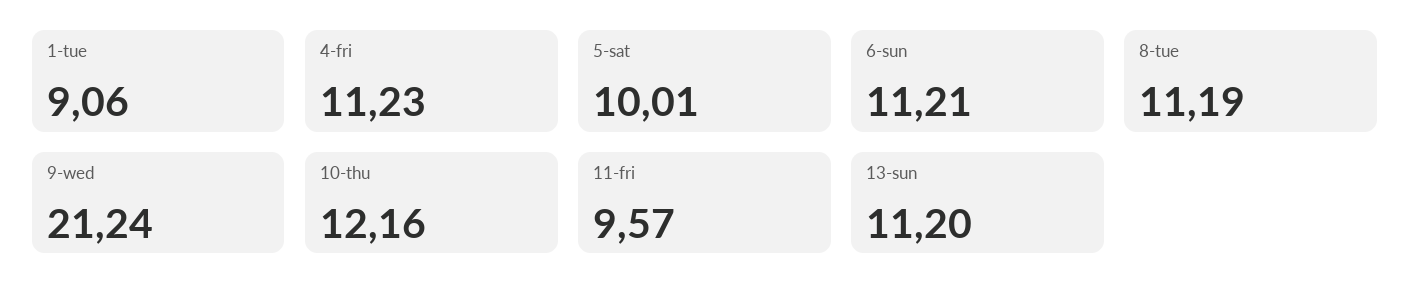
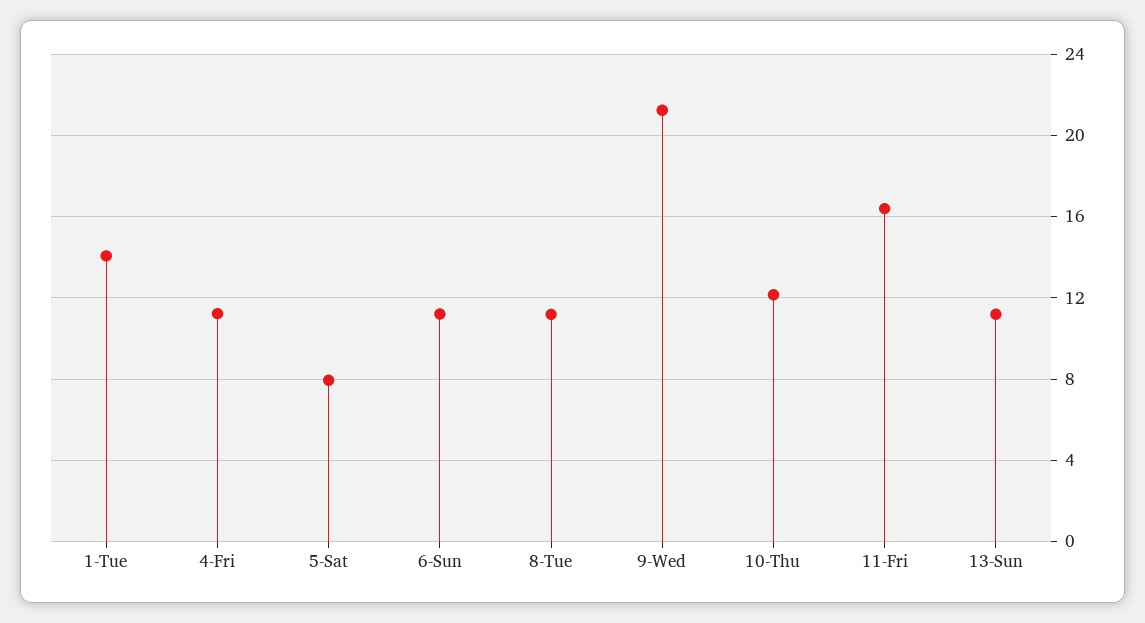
  {
-   "1-tue": 9.06,
+   "1-tue": 14,
    "4-fri": 11.23,
-   "5-sat": 10.01,
+   "5-sat": 8,
    "6-sun": 11.21,
    "8-tue": 11.19,
    "9-wed": 21.24,
    "10-thu": 12.16,
-   "11-fri": 9.57,
+   "11-fri": 16.5,
    "13-sun": 11.2
  }

